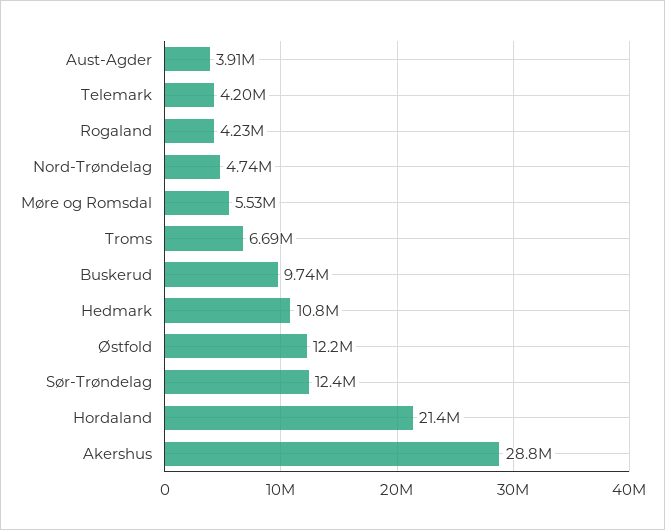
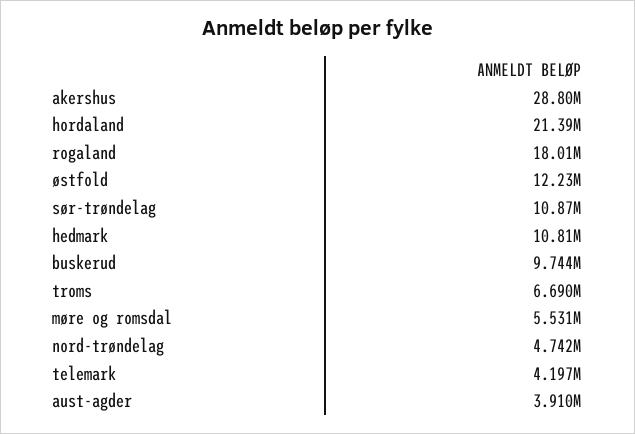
  {
    "Aust-Agder": 3910000,
    "Telemark": 4197000,
-   "Rogaland": 4230000,
+   "Rogaland": 18010000,
    "Nord-Trøndelag": 4742000,
    "Møre og Romsdal": 5531000,
    "Troms": 6690000,
    "Buskerud": 9744000,
    "Hedmark": 10810000,
    "Østfold": 12230000,
-   "Sør-Trøndelag": 12400000,
+   "Sør-Trøndelag": 10870000,
    "Hordaland": 21390000,
    "Akershus": 28800000
  }

